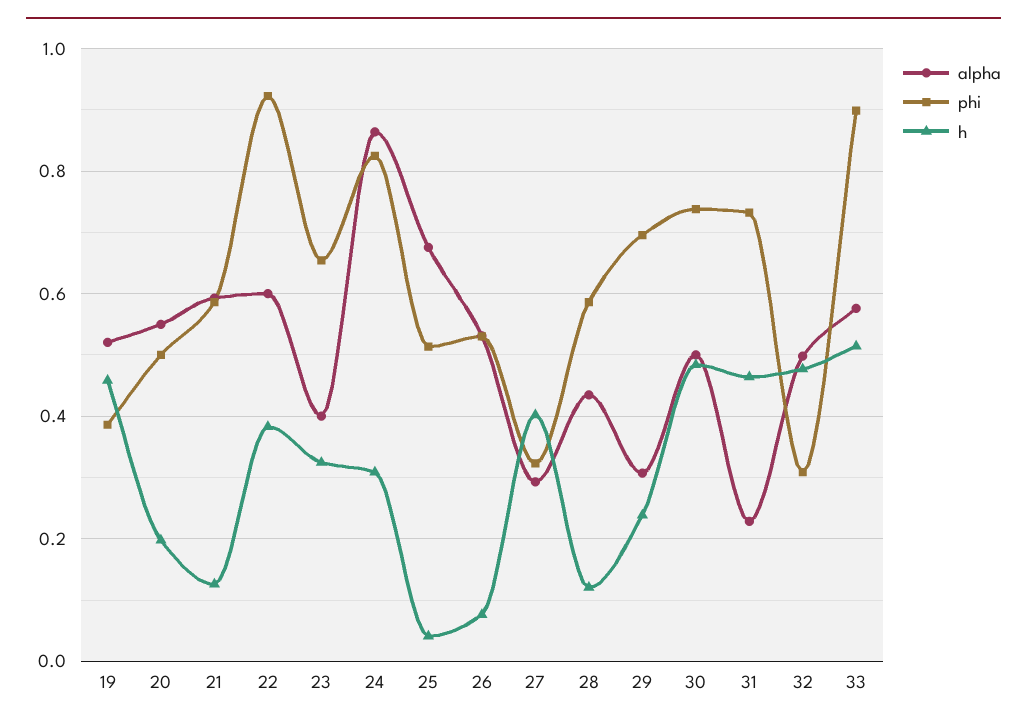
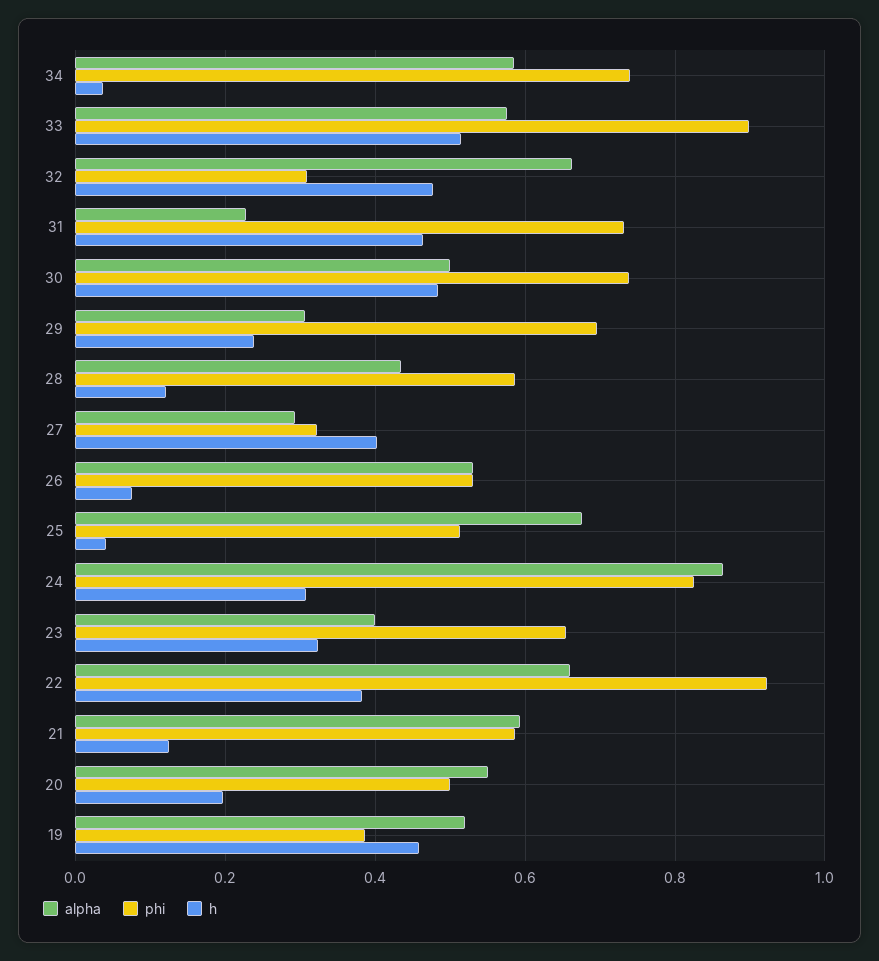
  {
    "alpha": {
      "19": 0.52,
      "20": 0.56,
      "21": 0.6,
-     "22": 0.6,
+     "22": 0.66,
      "23": 0.4,
      "24": 0.86,
      "25": 0.68,
      "26": 0.54,
      "27": 0.3,
      "28": 0.44,
      "29": 0.3,
      "30": 0.5,
      "31": 0.22,
-     "32": 0.5,
+     "32": 0.66,
-     "33": 0.58
+     "33": 0.58,
+     "34": 0.58
    },
    "phi": {
      "19": 0.38,
      "20": 0.5,
      "21": 0.58,
      "22": 0.92,
      "23": 0.66,
      "24": 0.82,
      "25": 0.52,
      "26": 0.54,
      "27": 0.32,
      "28": 0.58,
      "29": 0.7,
      "30": 0.74,
      "31": 0.74,
      "32": 0.3,
-     "33": 0.9
+     "33": 0.9,
+     "34": 0.74
    },
    "h": {
      "19": 0.46,
      "20": 0.2,
      "21": 0.12,
      "22": 0.38,
      "23": 0.32,
      "24": 0.3,
      "25": 0.04,
      "26": 0.08,
      "27": 0.4,
      "28": 0.12,
      "29": 0.24,
      "30": 0.48,
      "31": 0.46,
      "32": 0.48,
-     "33": 0.52
+     "33": 0.52,
+     "34": 0.04
    }
  }

